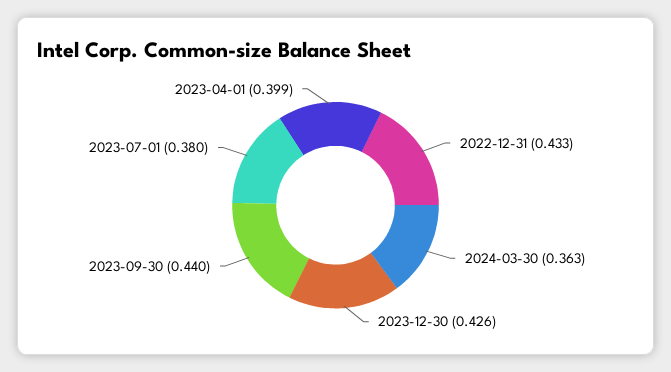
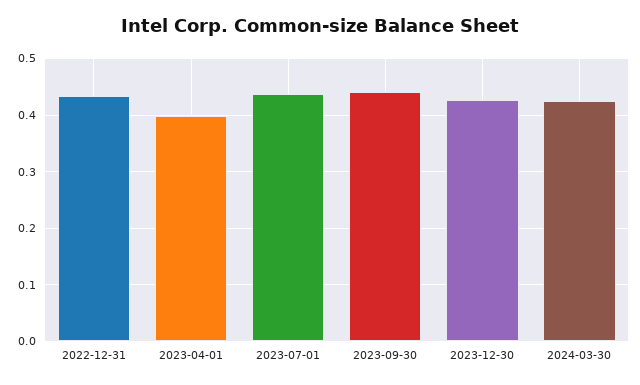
  {
    "2022-12-31": 0.433,
-   "2024-03-30": 0.363,
+   "2024-03-30": 0.42,
    "2023-12-30": 0.426,
    "2023-09-30": 0.44,
-   "2023-07-01": 0.38,
+   "2023-07-01": 0.44,
    "2023-04-01": 0.399
  }

